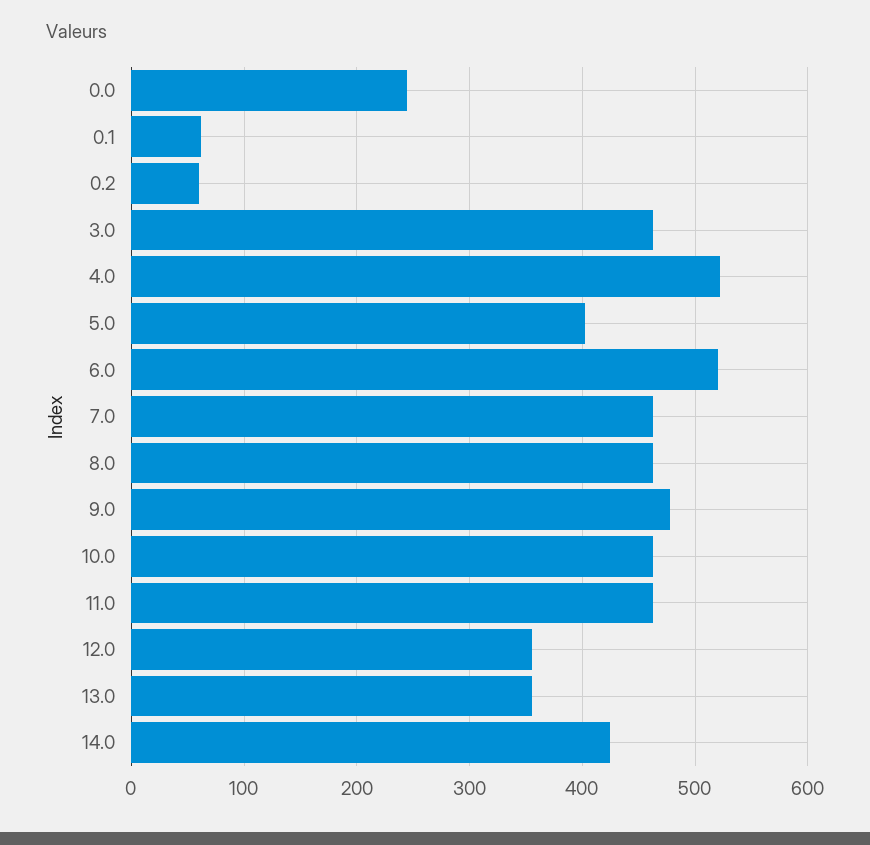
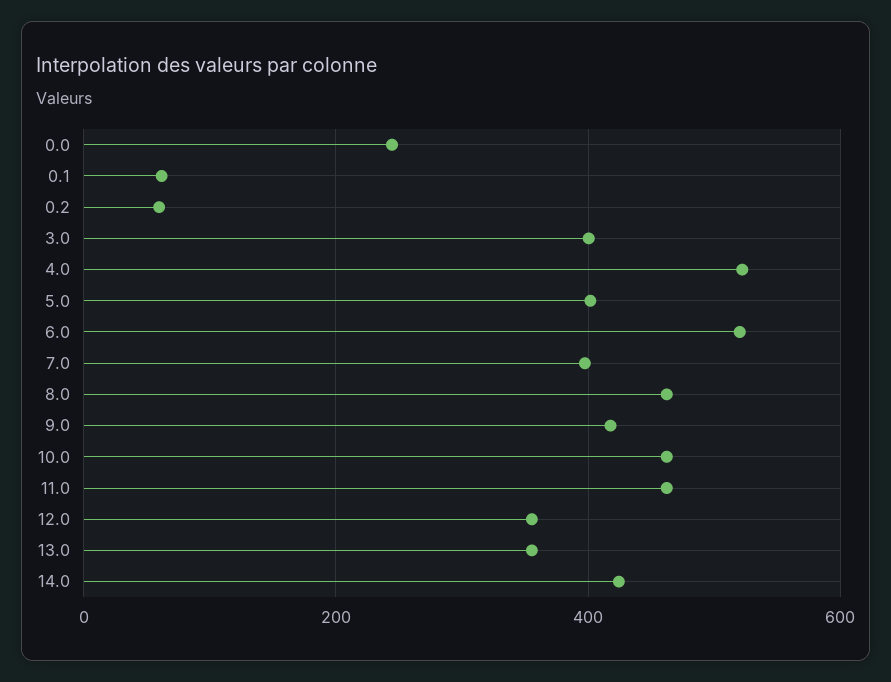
  {
    "0.0": 240,
    "0.1": 60,
    "0.2": 60,
-   "3.0": 460,
+   "3.0": 400,
    "4.0": 520,
    "5.0": 400,
    "6.0": 520,
-   "7.0": 460,
+   "7.0": 400,
    "8.0": 460,
-   "9.0": 480,
+   "9.0": 420,
    "10.0": 460,
    "11.0": 460,
    "12.0": 360,
    "13.0": 360,
    "14.0": 420
  }

